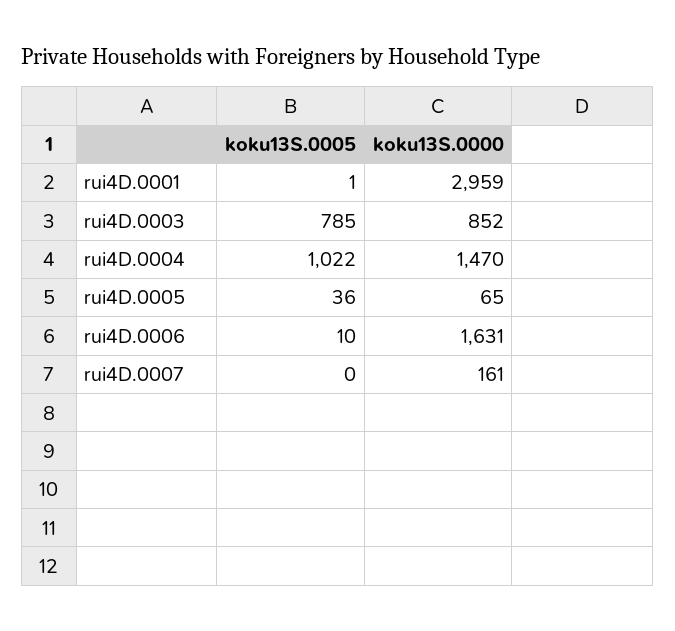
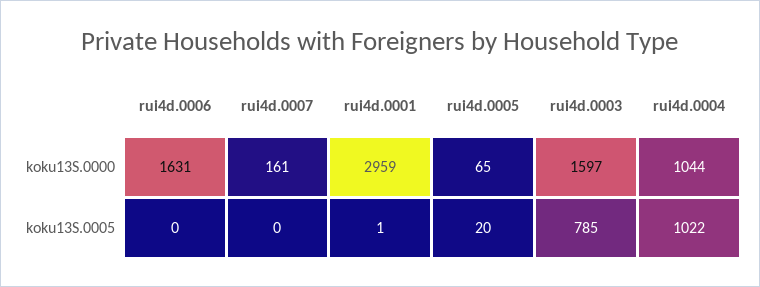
  {
    "koku13S.0005": {
      "rui4D.0001": 1,
      "rui4D.0003": 785,
      "rui4D.0004": 1022,
-     "rui4D.0005": 36,
+     "rui4D.0005": 20,
-     "rui4D.0006": 10,
+     "rui4D.0006": 0,
      "rui4D.0007": 0
    },
    "koku13S.0000": {
      "rui4D.0001": 2959,
-     "rui4D.0003": 852,
+     "rui4D.0003": 1597,
-     "rui4D.0004": 1470,
+     "rui4D.0004": 1044,
      "rui4D.0005": 65,
      "rui4D.0006": 1631,
      "rui4D.0007": 161
    }
  }

